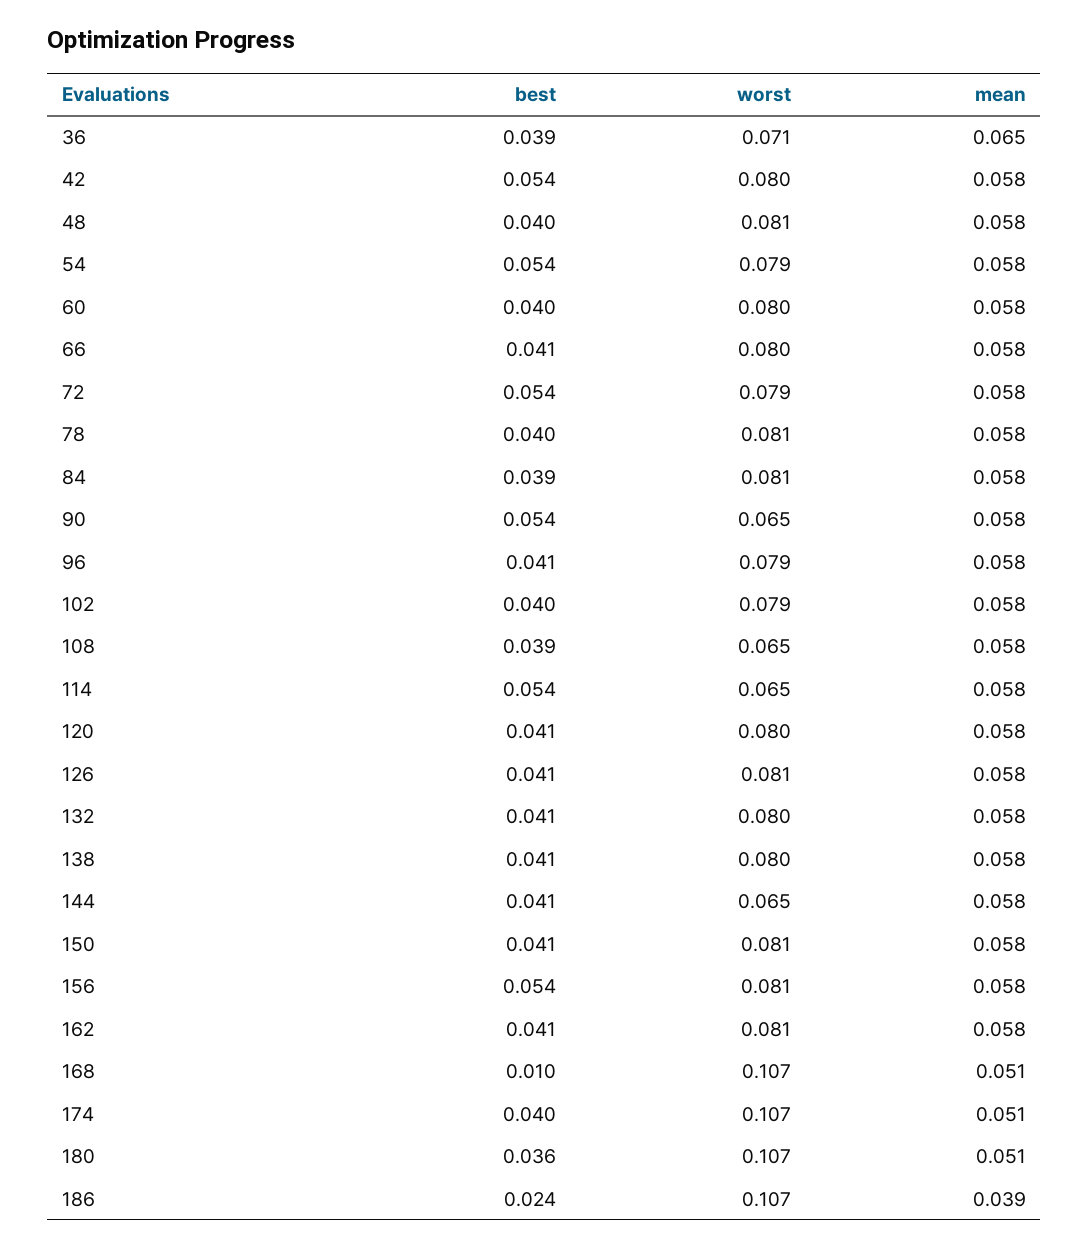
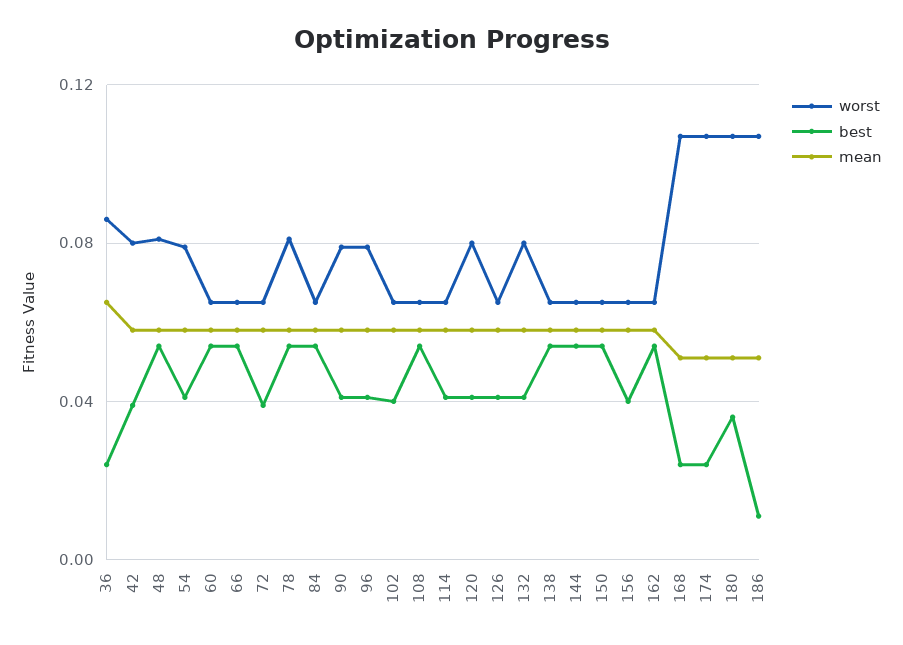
  {
    "best": {
-     "36": 0.039,
+     "36": 0.025,
-     "42": 0.054,
+     "42": 0.04,
-     "48": 0.04,
+     "48": 0.055,
-     "54": 0.054,
+     "54": 0.04,
-     "60": 0.04,
+     "60": 0.055,
-     "66": 0.041,
+     "66": 0.055,
-     "72": 0.054,
+     "72": 0.04,
-     "78": 0.04,
+     "78": 0.055,
-     "84": 0.039,
+     "84": 0.055,
-     "90": 0.054,
+     "90": 0.04,
      "96": 0.041,
      "102": 0.04,
-     "108": 0.039,
+     "108": 0.055,
-     "114": 0.054,
+     "114": 0.04,
      "120": 0.041,
      "126": 0.041,
      "132": 0.041,
-     "138": 0.041,
+     "138": 0.055,
-     "144": 0.041,
+     "144": 0.055,
-     "150": 0.041,
+     "150": 0.055,
-     "156": 0.054,
+     "156": 0.04,
-     "162": 0.041,
+     "162": 0.055,
-     "168": 0.01,
+     "168": 0.025,
-     "174": 0.04,
+     "174": 0.025,
      "180": 0.036,
-     "186": 0.024
+     "186": 0.01
    },
    "worst": {
-     "36": 0.071,
+     "36": 0.085,
      "42": 0.08,
      "48": 0.081,
      "54": 0.079,
-     "60": 0.08,
+     "60": 0.065,
-     "66": 0.08,
+     "66": 0.065,
-     "72": 0.079,
+     "72": 0.065,
      "78": 0.081,
-     "84": 0.081,
+     "84": 0.065,
-     "90": 0.065,
+     "90": 0.08,
      "96": 0.079,
-     "102": 0.079,
+     "102": 0.065,
      "108": 0.065,
      "114": 0.065,
      "120": 0.08,
-     "126": 0.081,
+     "126": 0.065,
      "132": 0.08,
-     "138": 0.08,
+     "138": 0.065,
      "144": 0.065,
-     "150": 0.081,
+     "150": 0.065,
-     "156": 0.081,
+     "156": 0.065,
-     "162": 0.081,
+     "162": 0.065,
      "168": 0.107,
      "174": 0.107,
      "180": 0.107,
      "186": 0.107
    },
    "mean": {
      "36": 0.065,
      "42": 0.058,
      "48": 0.058,
      "54": 0.058,
      "60": 0.058,
      "66": 0.058,
      "72": 0.058,
      "78": 0.058,
      "84": 0.058,
      "90": 0.058,
      "96": 0.058,
      "102": 0.058,
      "108": 0.058,
      "114": 0.058,
      "120": 0.058,
      "126": 0.058,
      "132": 0.058,
      "138": 0.058,
      "144": 0.058,
      "150": 0.058,
      "156": 0.058,
      "162": 0.058,
      "168": 0.051,
      "174": 0.051,
      "180": 0.051,
-     "186": 0.039
+     "186": 0.05
    }
  }

